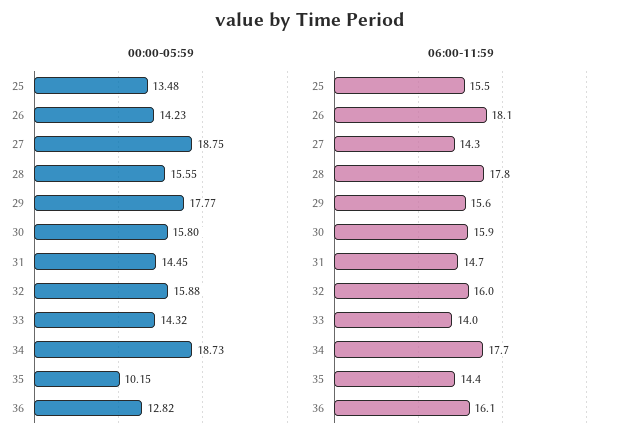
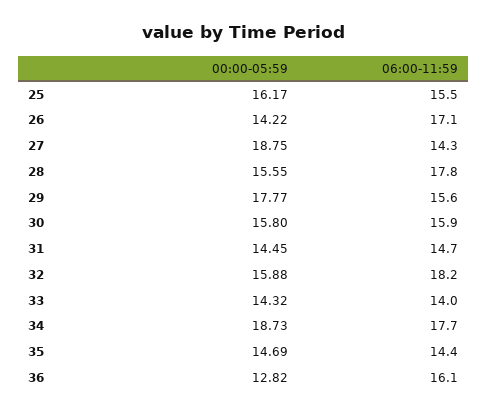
  {
    "00:00-05:59": {
-     "25": 13.48,
+     "25": 16.17,
-     "26": 14.23,
+     "26": 14.22,
      "27": 18.75,
      "28": 15.55,
      "29": 17.77,
      "30": 15.8,
      "31": 14.45,
      "32": 15.88,
      "33": 14.32,
      "34": 18.73,
-     "35": 10.15,
+     "35": 14.69,
      "36": 12.82
    },
    "06:00-11:59": {
      "25": 15.5,
-     "26": 18.1,
+     "26": 17.1,
      "27": 14.3,
      "28": 17.8,
      "29": 15.6,
      "30": 15.9,
      "31": 14.7,
-     "32": 16,
+     "32": 18.2,
      "33": 14,
      "34": 17.7,
      "35": 14.4,
      "36": 16.1
    }
  }

